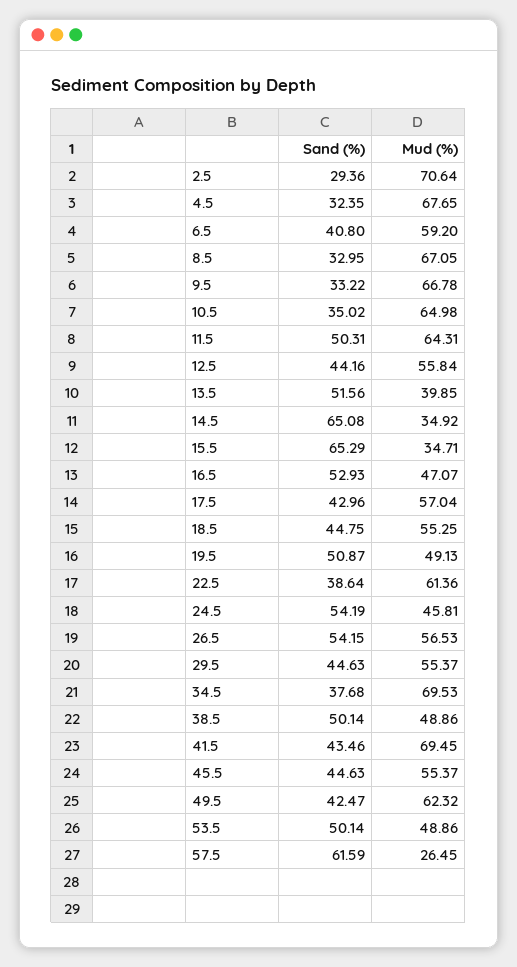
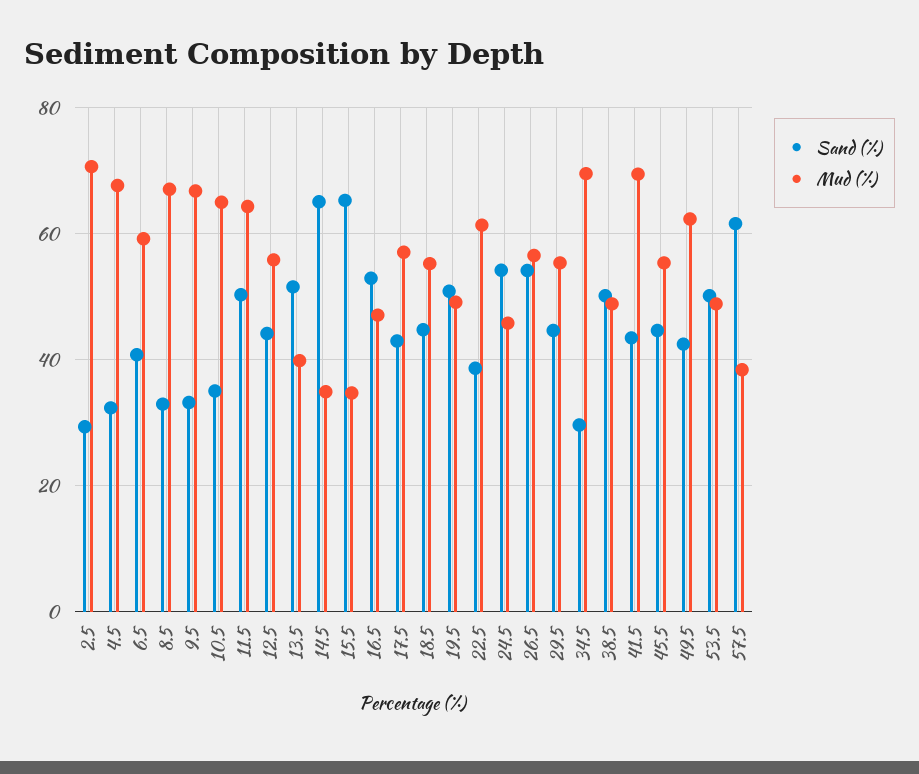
  {
    "Sand (%)": {
      "2.5": 29.36,
      "4.5": 32.35,
      "6.5": 40.8,
      "8.5": 32.95,
      "9.5": 33.22,
      "10.5": 35.02,
      "11.5": 50.31,
      "12.5": 44.16,
      "13.5": 51.56,
      "14.5": 65.08,
      "15.5": 65.29,
      "16.5": 52.93,
      "17.5": 42.96,
      "18.5": 44.75,
      "19.5": 50.87,
      "22.5": 38.64,
      "24.5": 54.19,
      "26.5": 54.15,
      "29.5": 44.63,
-     "34.5": 37.68,
+     "34.5": 30,
      "38.5": 50.14,
      "41.5": 43.46,
      "45.5": 44.63,
      "49.5": 42.47,
      "53.5": 50.14,
      "57.5": 61.59
    },
    "Mud (%)": {
      "2.5": 70.64,
      "4.5": 67.65,
      "6.5": 59.2,
      "8.5": 67.05,
      "9.5": 66.78,
      "10.5": 64.98,
      "11.5": 64.31,
      "12.5": 55.84,
      "13.5": 39.85,
      "14.5": 34.92,
      "15.5": 34.71,
      "16.5": 47.07,
      "17.5": 57.04,
      "18.5": 55.25,
      "19.5": 49.13,
      "22.5": 61.36,
      "24.5": 45.81,
      "26.5": 56.53,
      "29.5": 55.37,
      "34.5": 69.53,
      "38.5": 48.86,
      "41.5": 69.45,
      "45.5": 55.37,
      "49.5": 62.32,
      "53.5": 48.86,
-     "57.5": 26.45
+     "57.5": 38
    }
  }

